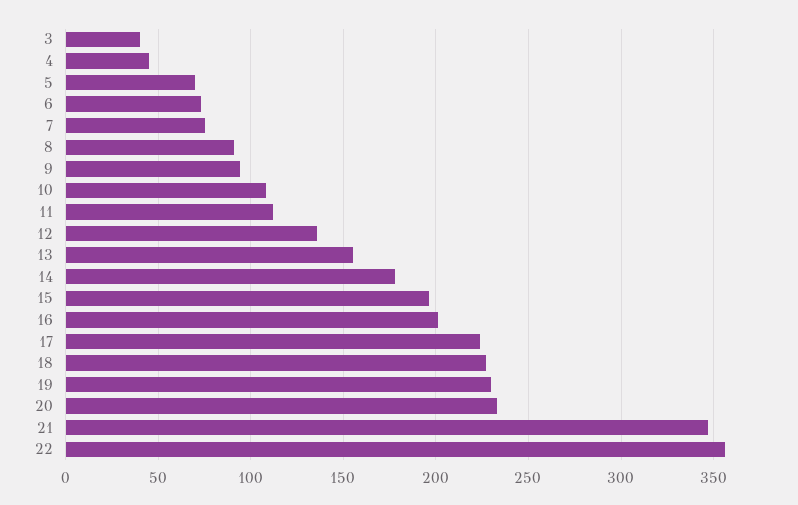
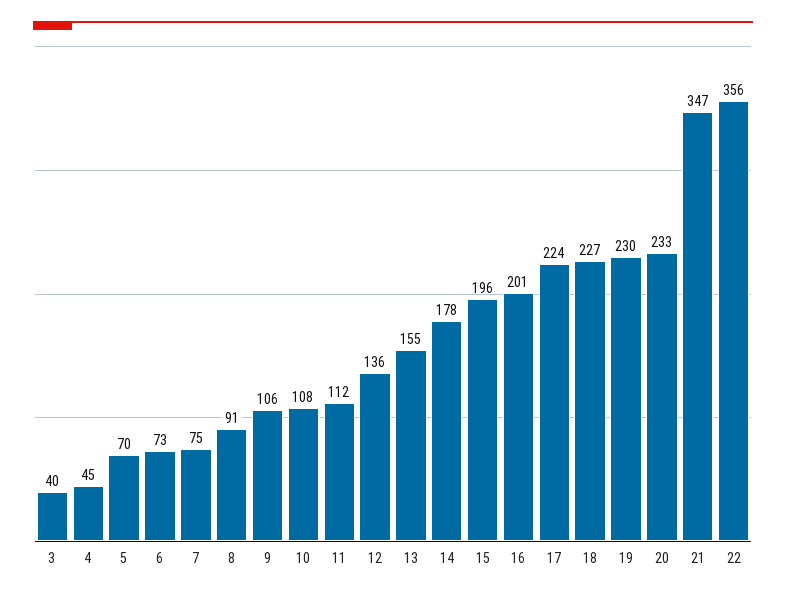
  {
    "3": 40,
    "4": 45,
    "5": 70,
    "6": 73,
    "7": 75,
    "8": 91,
-   "9": 95,
+   "9": 106,
    "10": 108,
    "11": 112,
    "12": 136,
    "13": 155,
    "14": 178,
    "15": 196,
    "16": 201,
    "17": 224,
    "18": 227,
    "19": 230,
    "20": 233,
    "21": 347,
    "22": 356
  }

